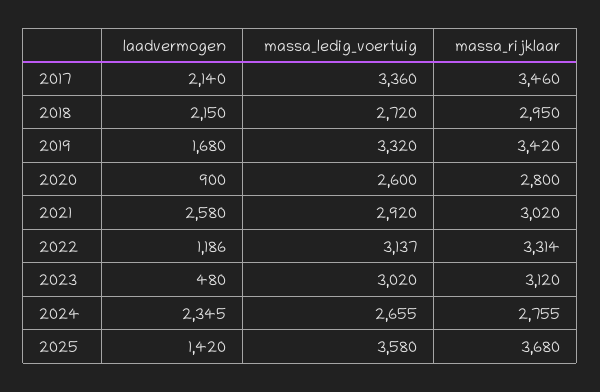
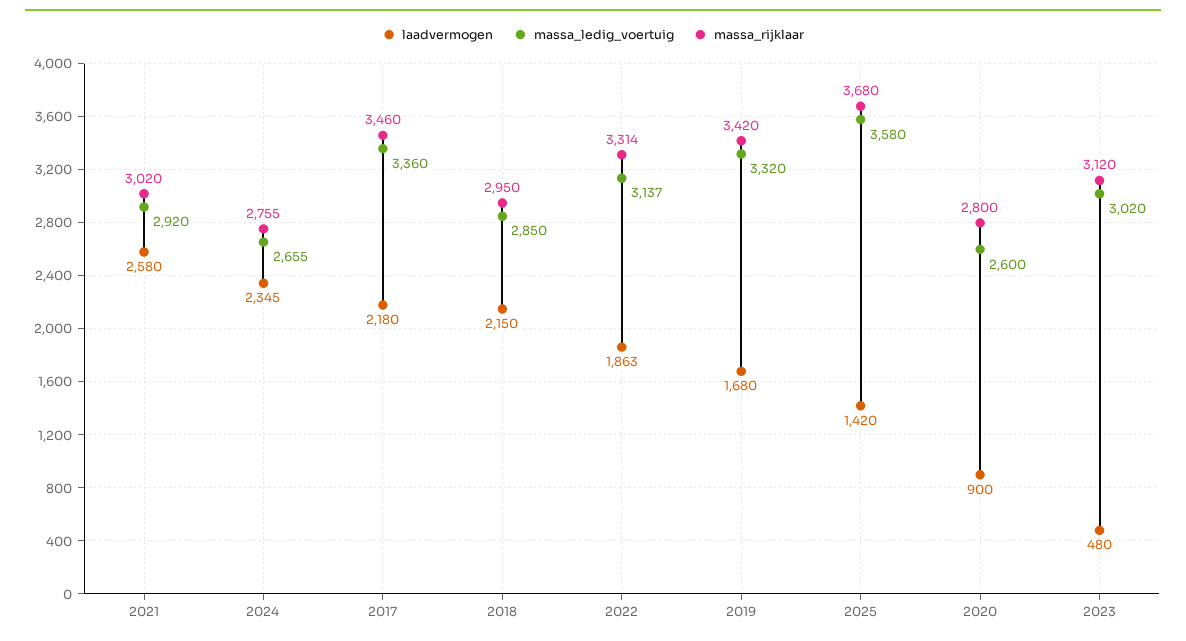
  {
    "laadvermogen": {
-     "2017": 2140,
+     "2017": 2180,
      "2018": 2150,
      "2019": 1680,
      "2020": 900,
      "2021": 2580,
-     "2022": 1186,
+     "2022": 1863,
      "2023": 480,
      "2024": 2345,
      "2025": 1420
    },
    "massa_ledig_voertuig": {
      "2017": 3360,
-     "2018": 2720,
+     "2018": 2850,
      "2019": 3320,
      "2020": 2600,
      "2021": 2920,
      "2022": 3137,
      "2023": 3020,
      "2024": 2655,
      "2025": 3580
    },
    "massa_rijklaar": {
      "2017": 3460,
      "2018": 2950,
      "2019": 3420,
      "2020": 2800,
      "2021": 3020,
      "2022": 3314,
      "2023": 3120,
      "2024": 2755,
      "2025": 3680
    }
  }

